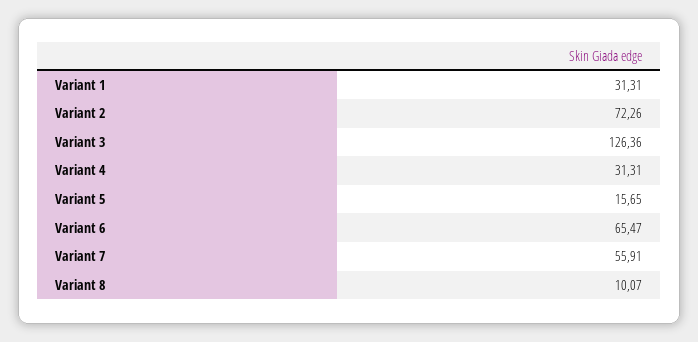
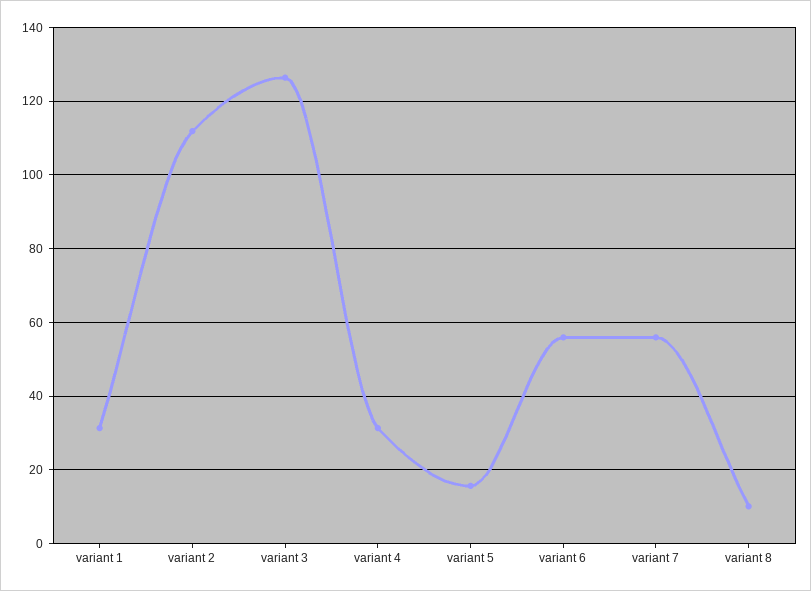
  {
    "Variant 1": 31.31,
-   "Variant 2": 72.26,
+   "Variant 2": 112,
    "Variant 3": 126.36,
    "Variant 4": 31.31,
    "Variant 5": 15.65,
-   "Variant 6": 65.47,
+   "Variant 6": 56,
    "Variant 7": 55.91,
    "Variant 8": 10.07
  }

